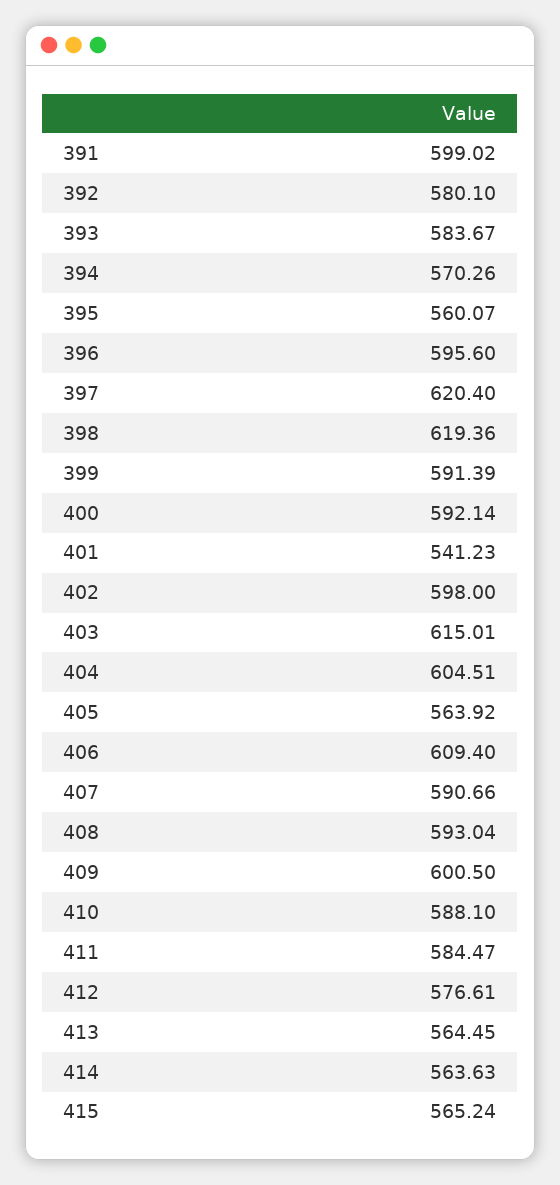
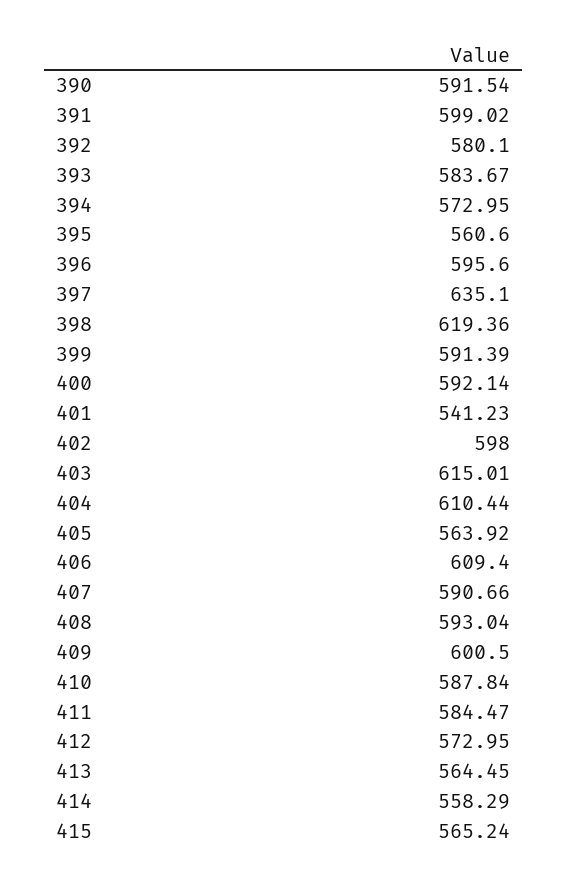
  {
    "391": 599.02,
    "392": 580.1,
    "393": 583.67,
-   "394": 570.26,
+   "394": 572.95,
-   "395": 560.07,
+   "395": 560.6,
    "396": 595.6,
-   "397": 620.4,
+   "397": 635.1,
    "398": 619.36,
    "399": 591.39,
    "400": 592.14,
    "401": 541.23,
    "402": 598,
    "403": 615.01,
-   "404": 604.51,
+   "404": 610.44,
    "405": 563.92,
    "406": 609.4,
    "407": 590.66,
    "408": 593.04,
    "409": 600.5,
-   "410": 588.1,
+   "410": 587.84,
    "411": 584.47,
-   "412": 576.61,
+   "412": 572.95,
    "413": 564.45,
-   "414": 563.63,
+   "414": 558.29,
-   "415": 565.24
+   "415": 565.24,
+   "390": 591.54
  }

